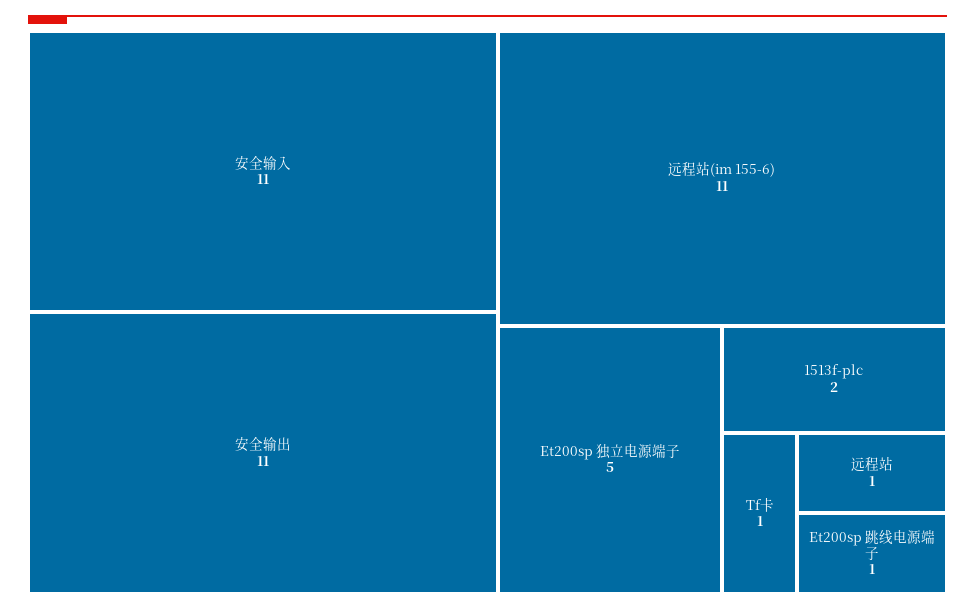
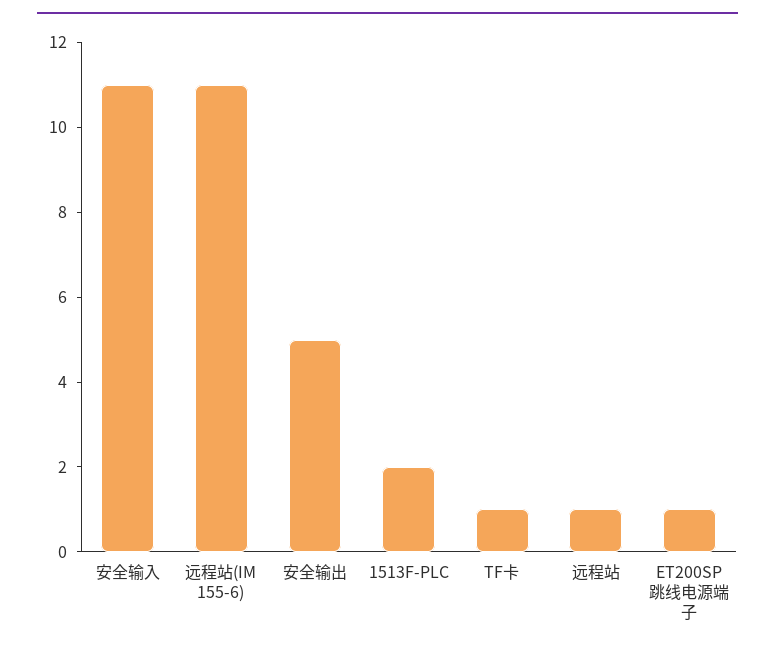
  {
    "安全输入": 11,
-   "安全输出": 11,
+   "安全输出": 5,
    "远程站(im 155-6)": 11,
-   "Et200sp 独立电源端子": 5,
    "1513f-plc": 2,
    "Tf卡": 1,
    "远程站": 1,
    "Et200sp 跳线电源端子": 1
  }

